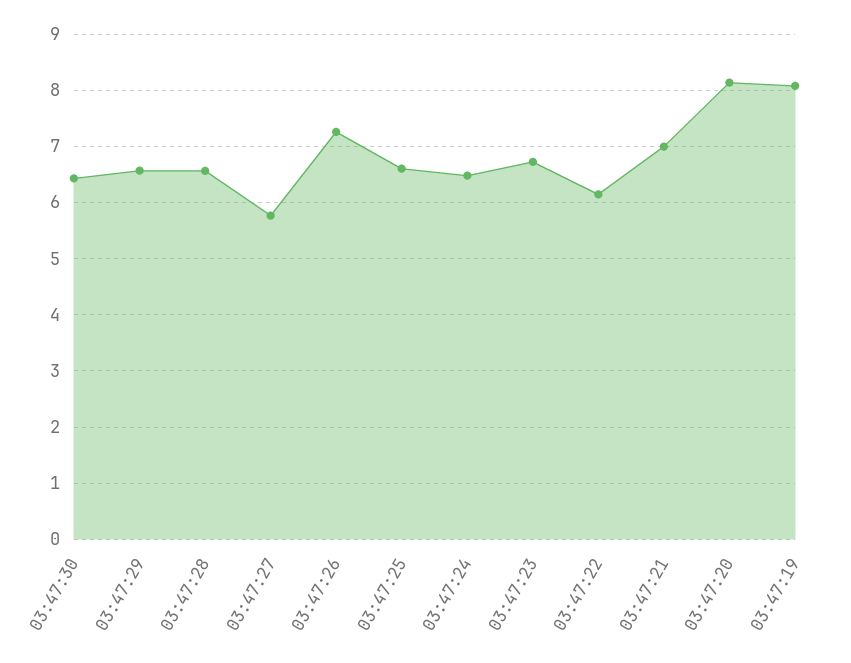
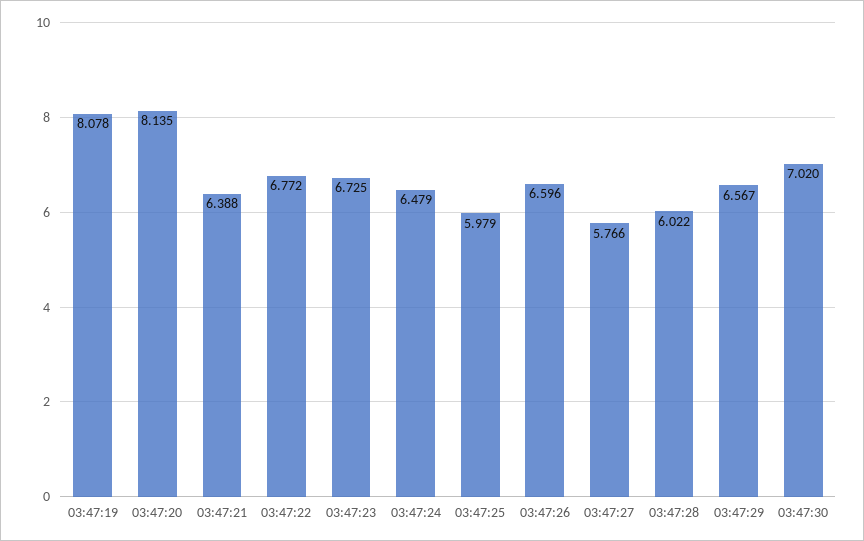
  {
-   "03:47:30": 6.4,
+   "03:47:30": 7.02,
    "03:47:29": 6.567,
-   "03:47:28": 6.6,
+   "03:47:28": 6.022,
    "03:47:27": 5.766,
-   "03:47:26": 7.2,
+   "03:47:26": 6.596,
-   "03:47:25": 6.6,
+   "03:47:25": 5.979,
    "03:47:24": 6.479,
    "03:47:23": 6.725,
-   "03:47:22": 6.2,
+   "03:47:22": 6.772,
-   "03:47:21": 7,
+   "03:47:21": 6.388,
    "03:47:20": 8.135,
    "03:47:19": 8.078
  }

